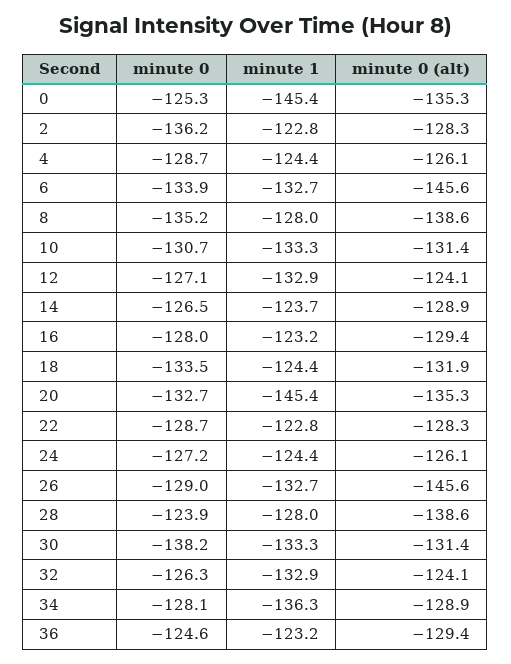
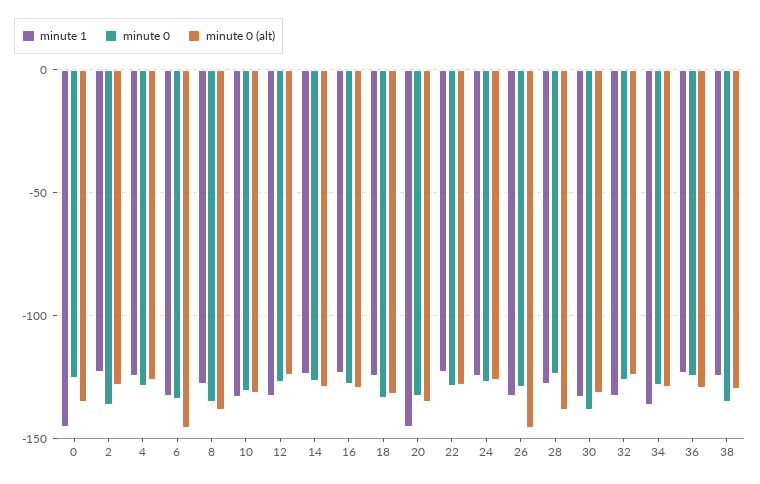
  {
    "minute 0": {
      "0": -125.3,
      "2": -136.2,
      "4": -128.7,
      "6": -133.9,
      "8": -135.2,
      "10": -130.7,
      "12": -127.1,
      "14": -126.5,
      "16": -128,
      "18": -133.5,
      "20": -132.7,
      "22": -128.7,
      "24": -127.2,
      "26": -129,
      "28": -123.9,
      "30": -138.2,
      "32": -126.3,
      "34": -128.1,
-     "36": -124.6
+     "36": -124.6,
+     "38": -135
    },
    "minute 1": {
      "0": -145.4,
      "2": -122.8,
      "4": -124.4,
      "6": -132.7,
      "8": -128,
      "10": -133.3,
      "12": -132.9,
      "14": -123.7,
      "16": -123.2,
      "18": -124.4,
      "20": -145.4,
      "22": -122.8,
      "24": -124.4,
      "26": -132.7,
      "28": -128,
      "30": -133.3,
      "32": -132.9,
      "34": -136.3,
-     "36": -123.2
+     "36": -123.2,
+     "38": -125
    },
    "minute 0 (alt)": {
      "0": -135.3,
      "2": -128.3,
      "4": -126.1,
      "6": -145.6,
      "8": -138.6,
      "10": -131.4,
      "12": -124.1,
      "14": -128.9,
      "16": -129.4,
      "18": -131.9,
      "20": -135.3,
      "22": -128.3,
      "24": -126.1,
      "26": -145.6,
      "28": -138.6,
      "30": -131.4,
      "32": -124.1,
      "34": -128.9,
-     "36": -129.4
+     "36": -129.4,
+     "38": -130
    }
  }

